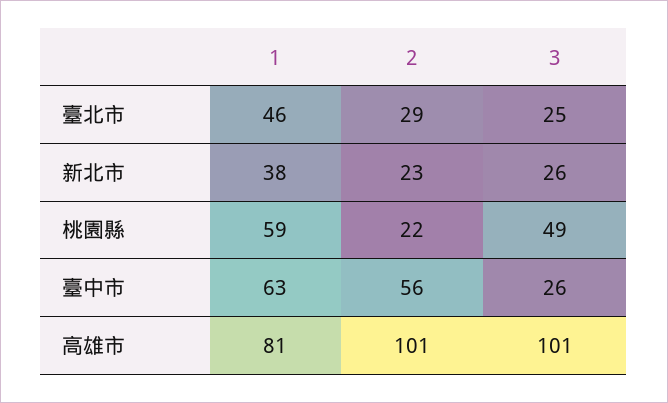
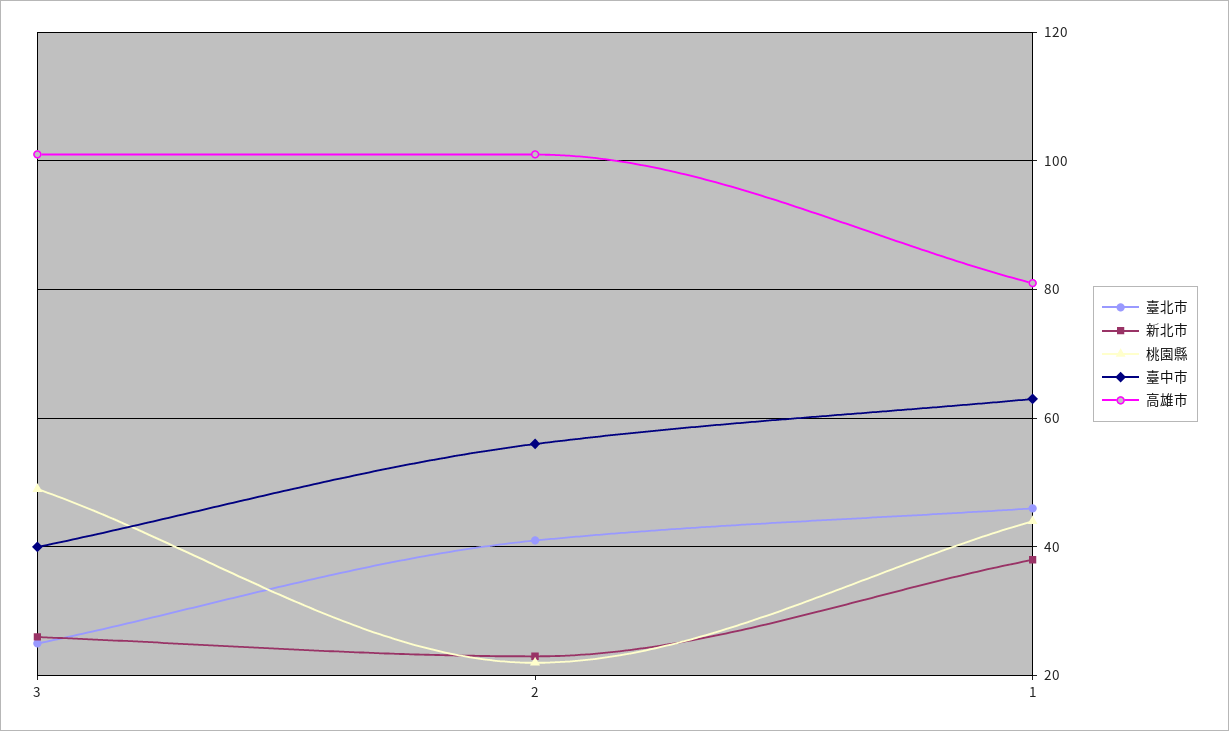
  {
    "臺北市": {
      "1": 46,
-     "2": 29,
+     "2": 40,
      "3": 25
    },
    "新北市": {
      "1": 38,
      "2": 23,
      "3": 26
    },
    "桃園縣": {
-     "1": 59,
+     "1": 45,
      "2": 22,
      "3": 49
    },
    "臺中市": {
      "1": 63,
      "2": 56,
-     "3": 26
+     "3": 40
    },
    "高雄市": {
      "1": 81,
      "2": 101,
      "3": 101
    }
  }

